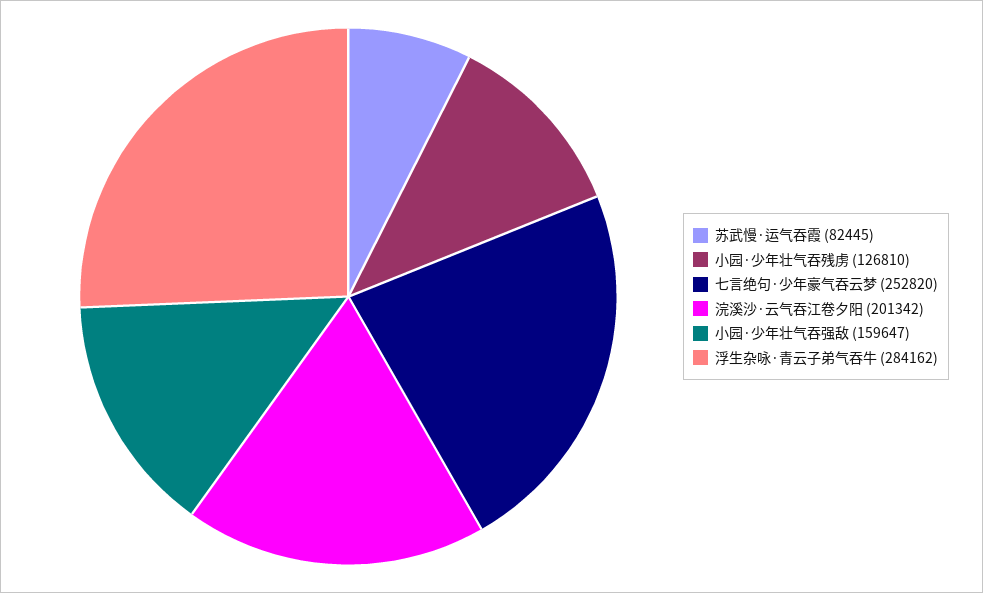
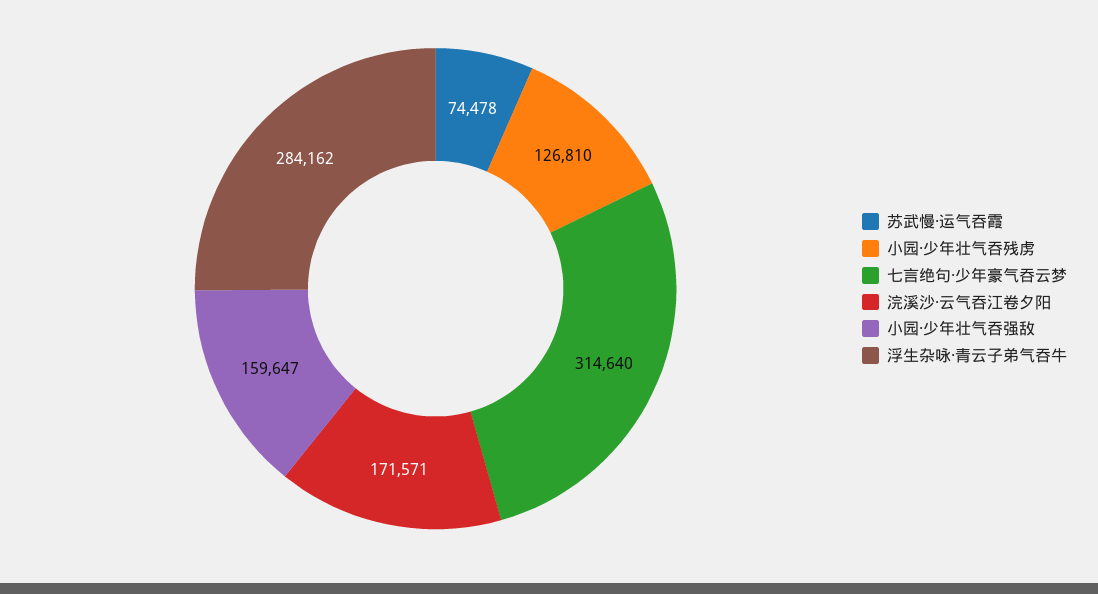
  {
-   "苏武慢·运气吞霞": 82445,
+   "苏武慢·运气吞霞": 74478,
    "小园·少年壮气吞残虏": 126810,
-   "七言绝句·少年豪气吞云梦": 252820,
+   "七言绝句·少年豪气吞云梦": 314640,
-   "浣溪沙·云气吞江卷夕阳": 201342,
+   "浣溪沙·云气吞江卷夕阳": 171571,
    "小园·少年壮气吞强敌": 159647,
    "浮生杂咏·青云子弟气吞牛": 284162
  }

